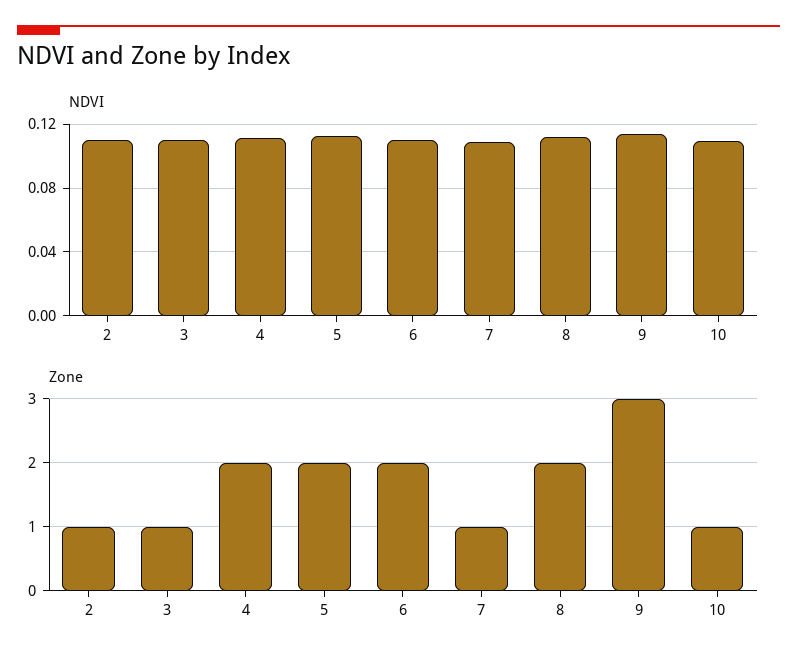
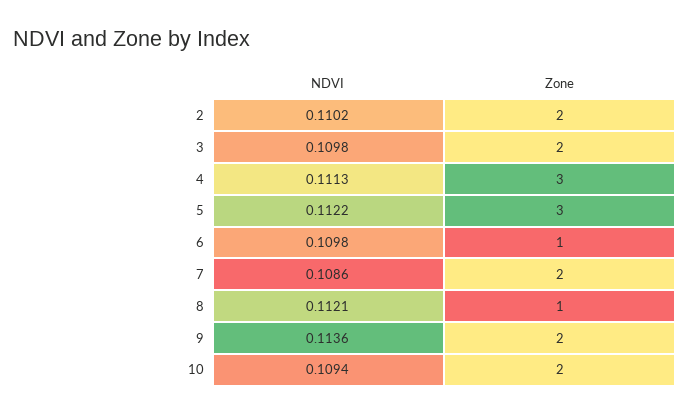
  {
    "NDVI": {
      "2": 0.1102,
      "3": 0.1098,
      "4": 0.1113,
      "5": 0.1122,
      "6": 0.1098,
      "7": 0.1086,
      "8": 0.1121,
      "9": 0.1136,
      "10": 0.1094
    },
    "Zone": {
-     "2": 1,
+     "2": 2,
-     "3": 1,
+     "3": 2,
-     "4": 2,
+     "4": 3,
-     "5": 2,
+     "5": 3,
-     "6": 2,
+     "6": 1,
-     "7": 1,
+     "7": 2,
-     "8": 2,
+     "8": 1,
-     "9": 3,
+     "9": 2,
-     "10": 1
+     "10": 2
    }
  }

